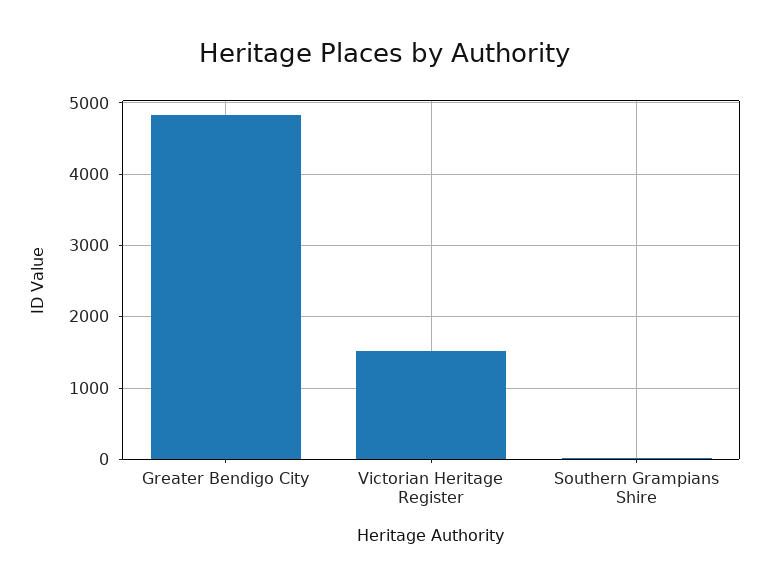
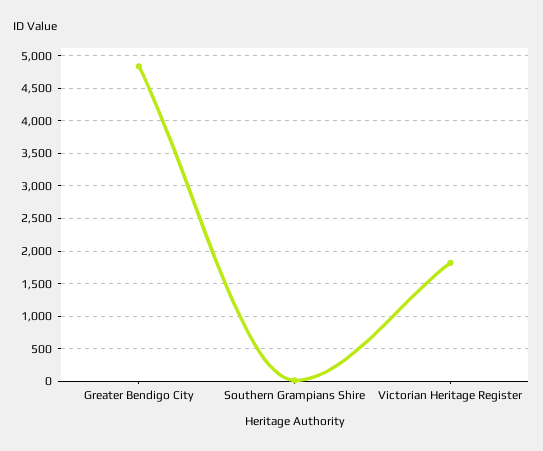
  {
    "Greater Bendigo City": 4800,
-   "Victorian Heritage Register": 1500,
+   "Victorian Heritage Register": 1800,
    "Southern Grampians Shire": 0
  }

